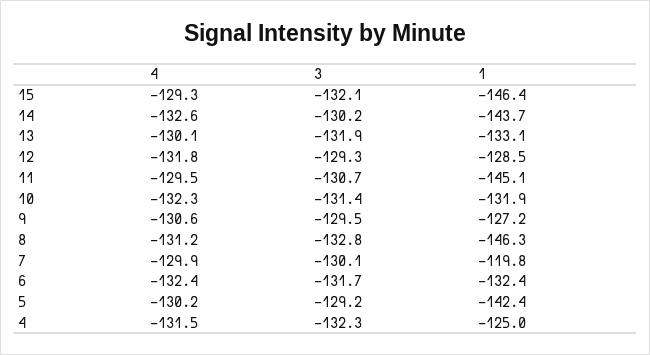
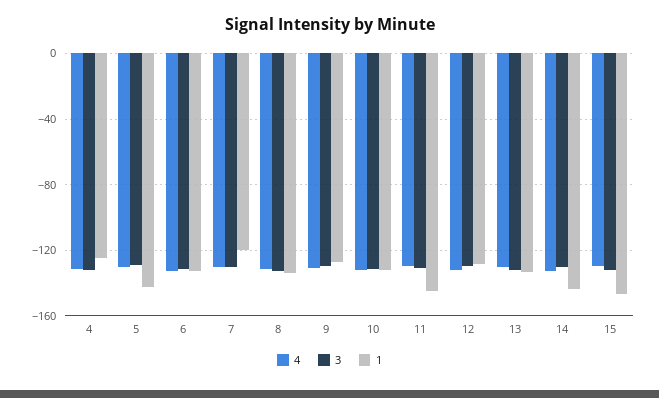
  {
    "4": {
      "15": -129.3,
      "14": -132.6,
      "13": -130.1,
      "12": -131.8,
      "11": -129.5,
      "10": -132.3,
      "9": -130.6,
      "8": -131.2,
      "7": -129.9,
      "6": -132.4,
      "5": -130.2,
      "4": -131.5
    },
    "3": {
      "15": -132.1,
      "14": -130.2,
      "13": -131.9,
      "12": -129.3,
      "11": -130.7,
      "10": -131.4,
      "9": -129.5,
      "8": -132.8,
      "7": -130.1,
      "6": -131.7,
      "5": -129.2,
      "4": -132.3
    },
    "1": {
      "15": -146.4,
      "14": -143.7,
      "13": -133.1,
      "12": -128.5,
      "11": -145.1,
      "10": -131.9,
      "9": -127.2,
-     "8": -146.3,
+     "8": -135,
      "7": -119.8,
      "6": -132.4,
      "5": -142.4,
      "4": -125
    }
  }

